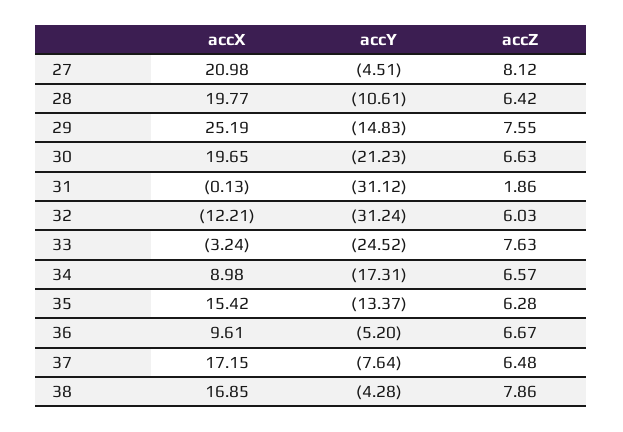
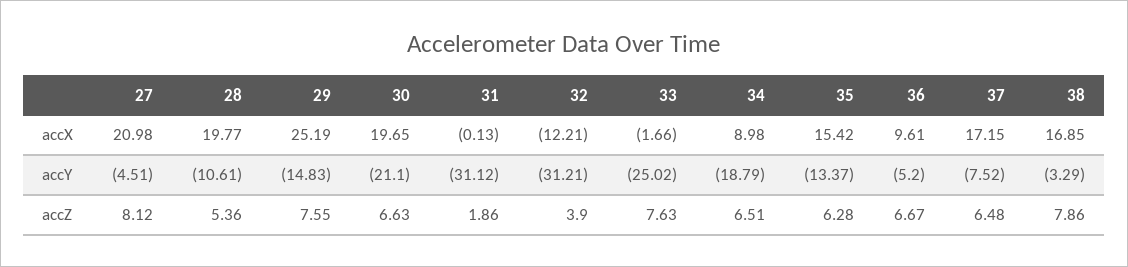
  {
    "accX": {
      "27": 20.98,
      "28": 19.77,
      "29": 25.19,
      "30": 19.65,
      "31": -0.13,
      "32": -12.21,
-     "33": -3.24,
+     "33": -1.66,
      "34": 8.98,
      "35": 15.42,
      "36": 9.61,
      "37": 17.15,
      "38": 16.85
    },
    "accY": {
      "27": -4.51,
      "28": -10.61,
      "29": -14.83,
-     "30": -21.23,
+     "30": -21.1,
      "31": -31.12,
-     "32": -31.24,
+     "32": -31.21,
-     "33": -24.52,
+     "33": -25.02,
-     "34": -17.31,
+     "34": -18.79,
      "35": -13.37,
      "36": -5.2,
-     "37": -7.64,
+     "37": -7.52,
-     "38": -4.28
+     "38": -3.29
    },
    "accZ": {
      "27": 8.12,
-     "28": 6.42,
+     "28": 5.36,
      "29": 7.55,
      "30": 6.63,
      "31": 1.86,
-     "32": 6.03,
+     "32": 3.9,
      "33": 7.63,
-     "34": 6.57,
+     "34": 6.51,
      "35": 6.28,
      "36": 6.67,
      "37": 6.48,
      "38": 7.86
    }
  }

